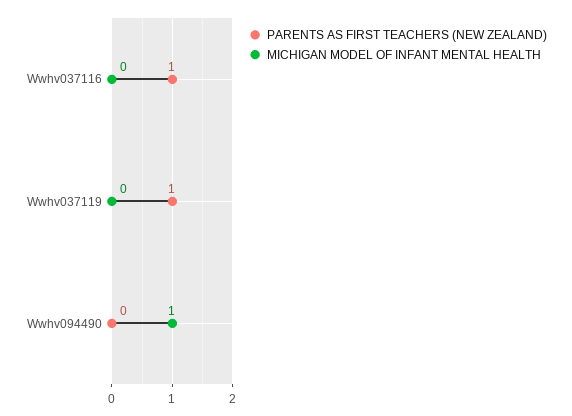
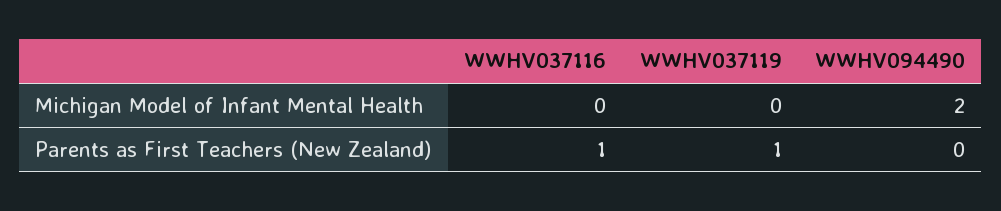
  {
    "PARENTS AS FIRST TEACHERS (NEW ZEALAND)": {
      "Wwhv037116": 1,
      "Wwhv037119": 1,
      "Wwhv094490": 0
    },
    "MICHIGAN MODEL OF INFANT MENTAL HEALTH": {
      "Wwhv037116": 0,
      "Wwhv037119": 0,
-     "Wwhv094490": 1
+     "Wwhv094490": 2
    }
  }

